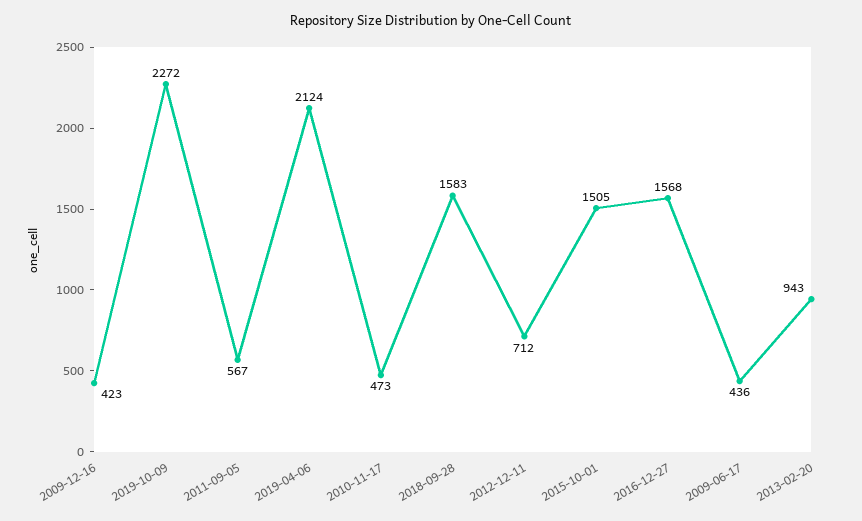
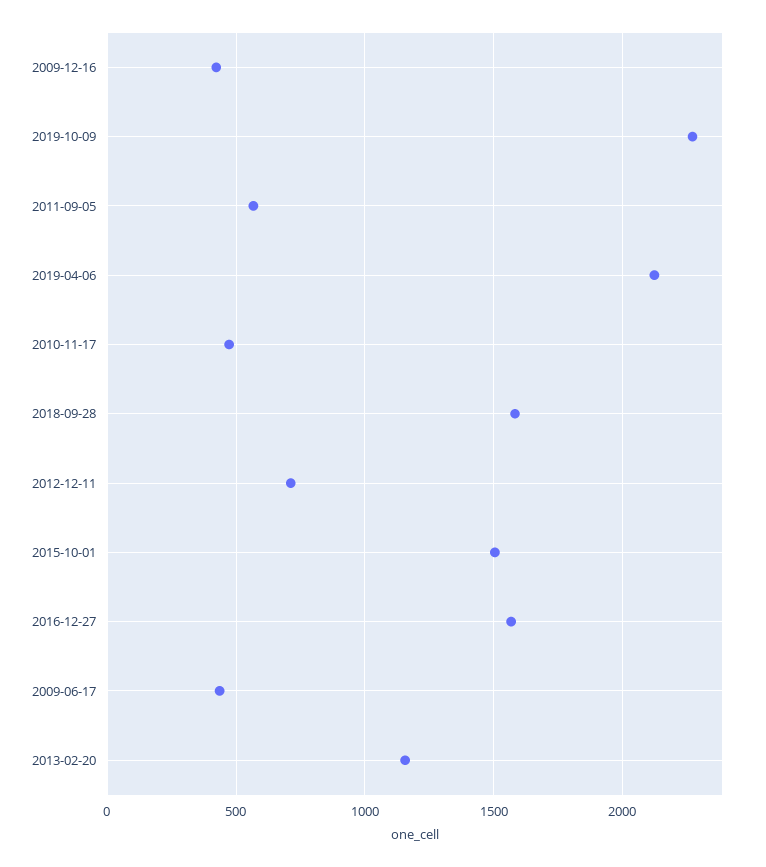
  {
    "2009-12-16": 423,
    "2019-10-09": 2272,
    "2011-09-05": 567,
    "2019-04-06": 2124,
    "2010-11-17": 473,
    "2018-09-28": 1583,
    "2012-12-11": 712,
    "2015-10-01": 1505,
    "2016-12-27": 1568,
    "2009-06-17": 436,
-   "2013-02-20": 943
+   "2013-02-20": 1150
  }

